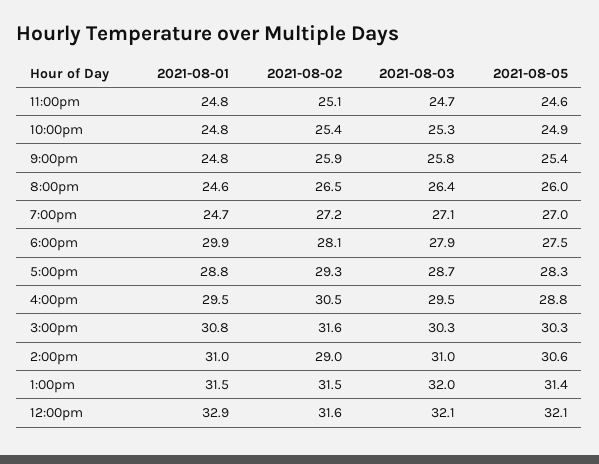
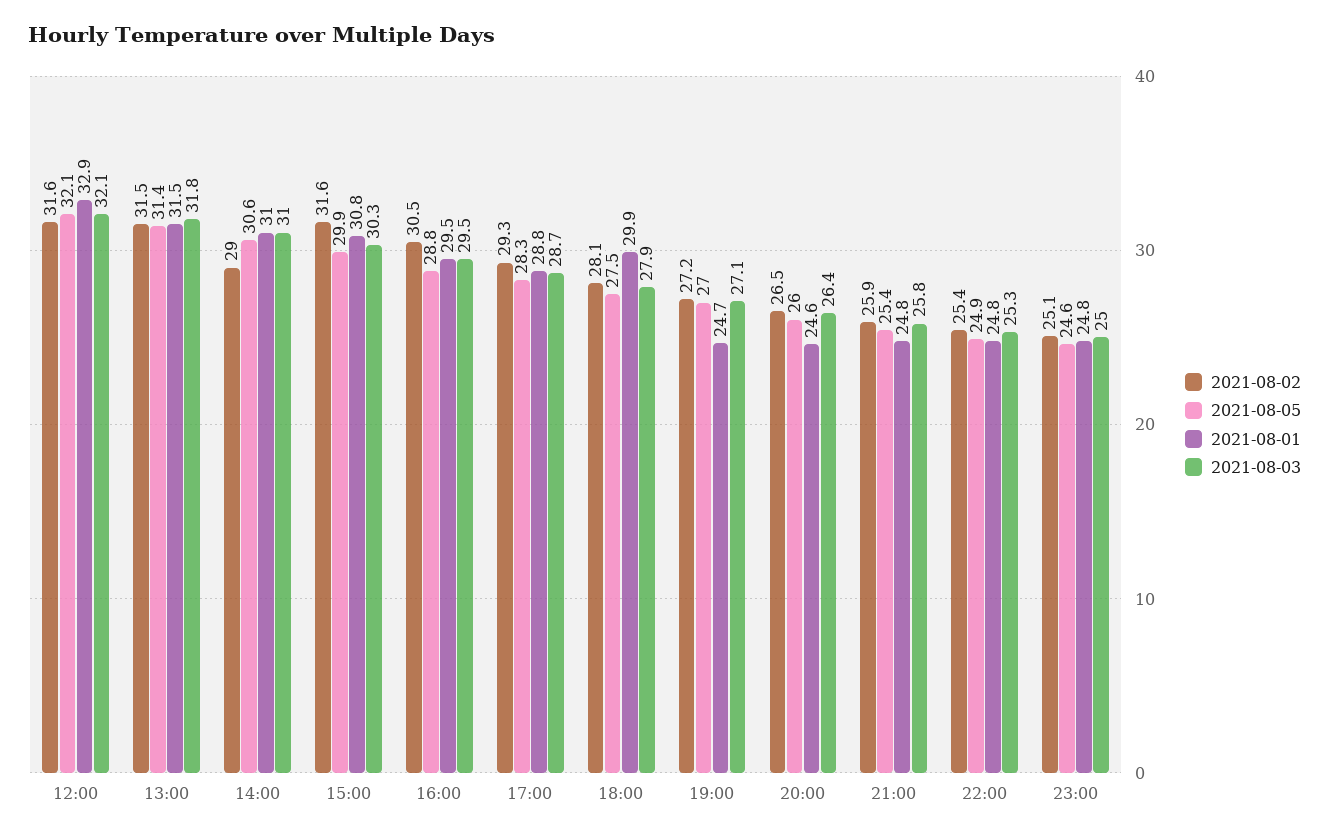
  {
    "2021-08-01": {
      "11:00pm": 24.8,
      "10:00pm": 24.8,
      "9:00pm": 24.8,
      "8:00pm": 24.6,
      "7:00pm": 24.7,
      "6:00pm": 29.9,
      "5:00pm": 28.8,
      "4:00pm": 29.5,
      "3:00pm": 30.8,
      "2:00pm": 31,
      "1:00pm": 31.5,
      "12:00pm": 32.9
    },
    "2021-08-02": {
      "11:00pm": 25.1,
      "10:00pm": 25.4,
      "9:00pm": 25.9,
      "8:00pm": 26.5,
      "7:00pm": 27.2,
      "6:00pm": 28.1,
      "5:00pm": 29.3,
      "4:00pm": 30.5,
      "3:00pm": 31.6,
      "2:00pm": 29,
      "1:00pm": 31.5,
      "12:00pm": 31.6
    },
    "2021-08-03": {
-     "11:00pm": 24.7,
+     "11:00pm": 25,
      "10:00pm": 25.3,
      "9:00pm": 25.8,
      "8:00pm": 26.4,
      "7:00pm": 27.1,
      "6:00pm": 27.9,
      "5:00pm": 28.7,
      "4:00pm": 29.5,
      "3:00pm": 30.3,
      "2:00pm": 31,
-     "1:00pm": 32,
+     "1:00pm": 31.8,
      "12:00pm": 32.1
    },
    "2021-08-05": {
      "11:00pm": 24.6,
      "10:00pm": 24.9,
      "9:00pm": 25.4,
      "8:00pm": 26,
      "7:00pm": 27,
      "6:00pm": 27.5,
      "5:00pm": 28.3,
      "4:00pm": 28.8,
-     "3:00pm": 30.3,
+     "3:00pm": 29.9,
      "2:00pm": 30.6,
      "1:00pm": 31.4,
      "12:00pm": 32.1
    }
  }

